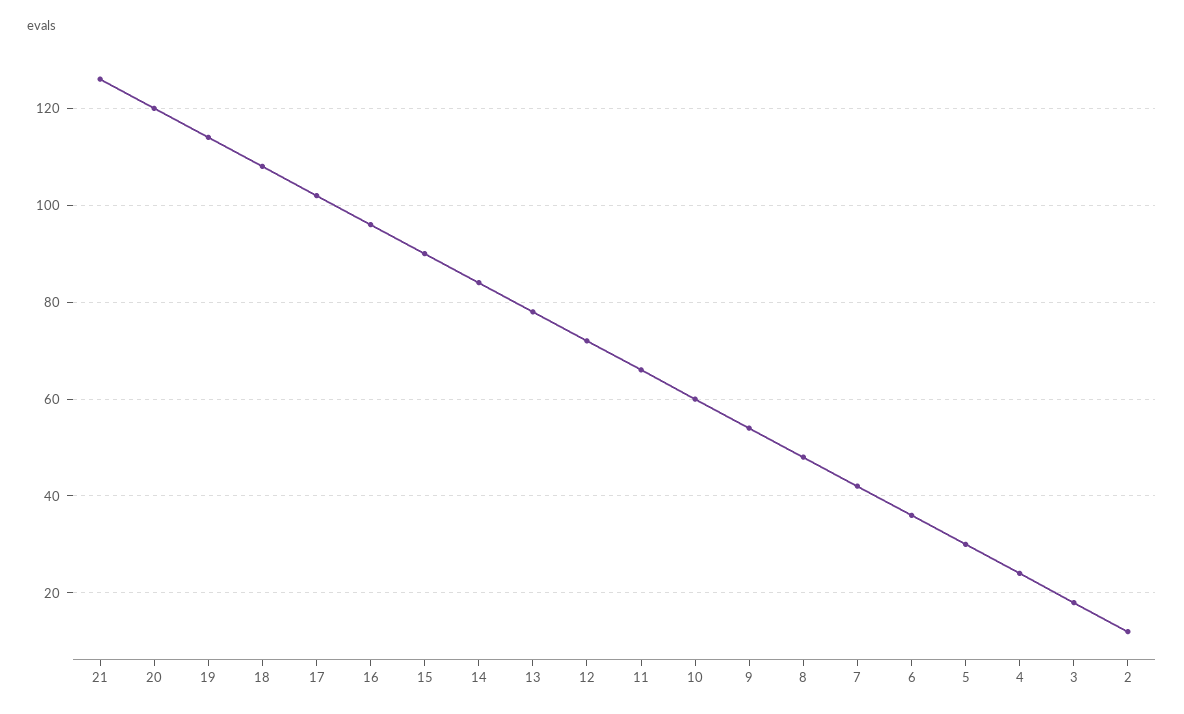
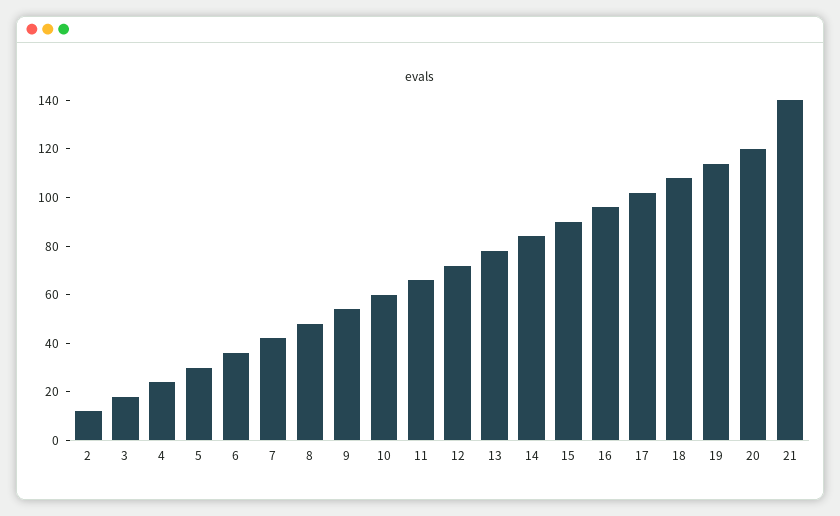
  {
-   "21": 125,
+   "21": 140,
    "20": 120,
    "19": 115,
    "18": 110,
    "17": 100,
    "16": 95,
    "15": 90,
    "14": 85,
    "13": 80,
    "12": 70,
    "11": 65,
    "10": 60,
    "9": 55,
    "8": 50,
    "7": 40,
    "6": 35,
    "5": 30,
    "4": 25,
    "3": 20,
    "2": 10
  }

